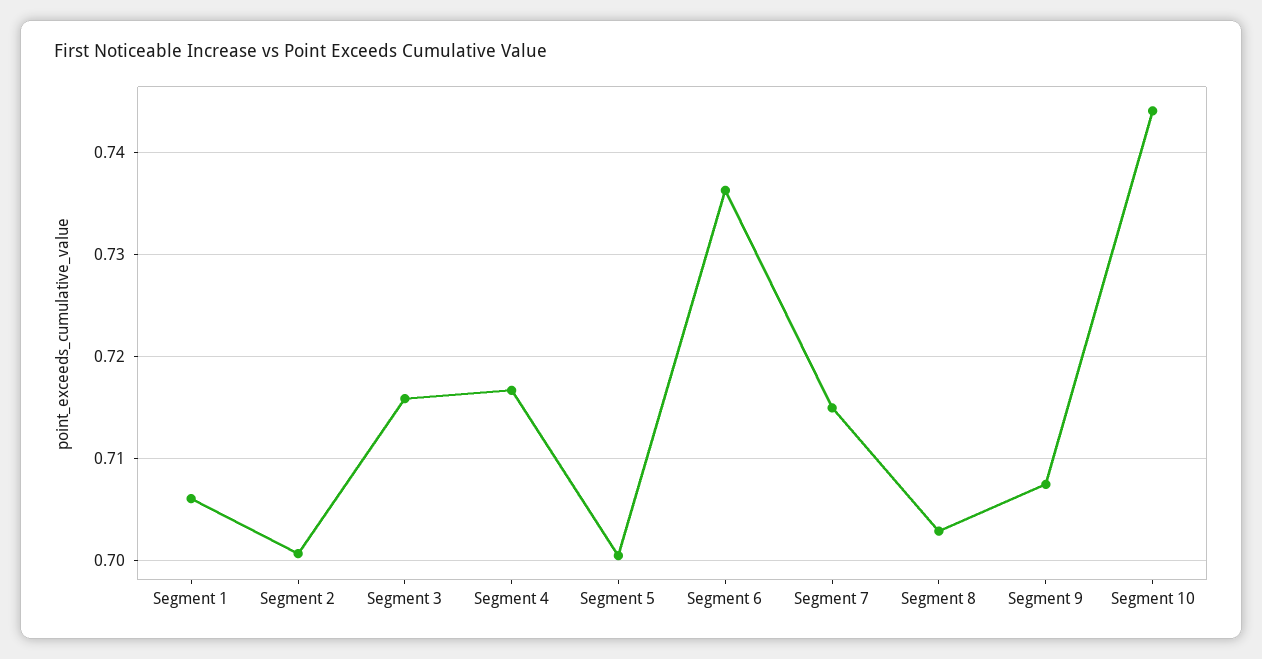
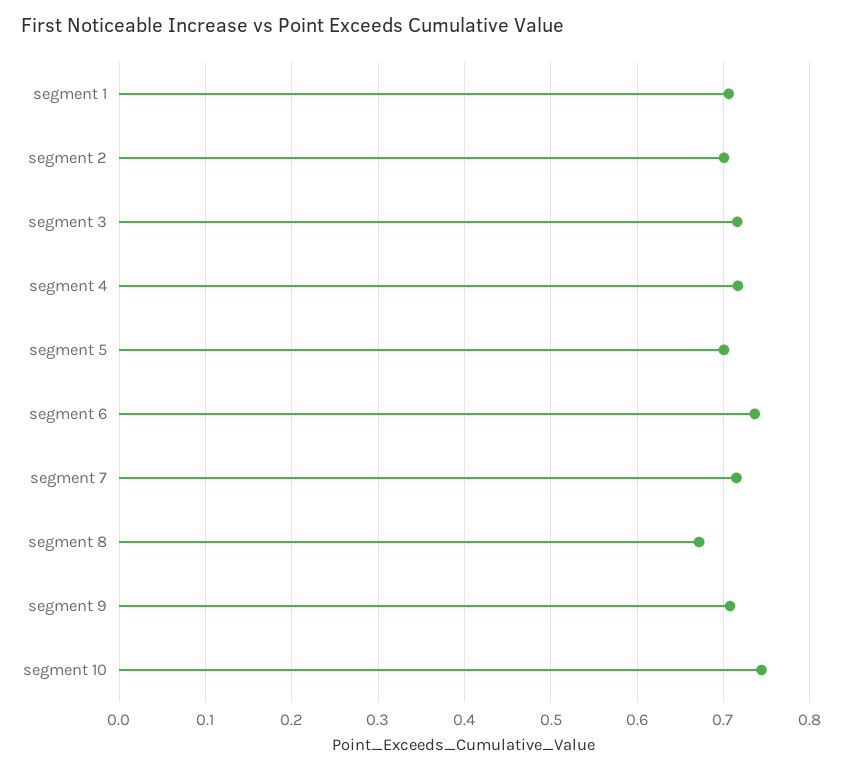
  {
    "Segment 1": 0.706,
    "Segment 2": 0.701,
    "Segment 3": 0.716,
    "Segment 4": 0.717,
    "Segment 5": 0.701,
    "Segment 6": 0.736,
    "Segment 7": 0.715,
-   "Segment 8": 0.703,
+   "Segment 8": 0.67,
    "Segment 9": 0.708,
    "Segment 10": 0.744
  }

